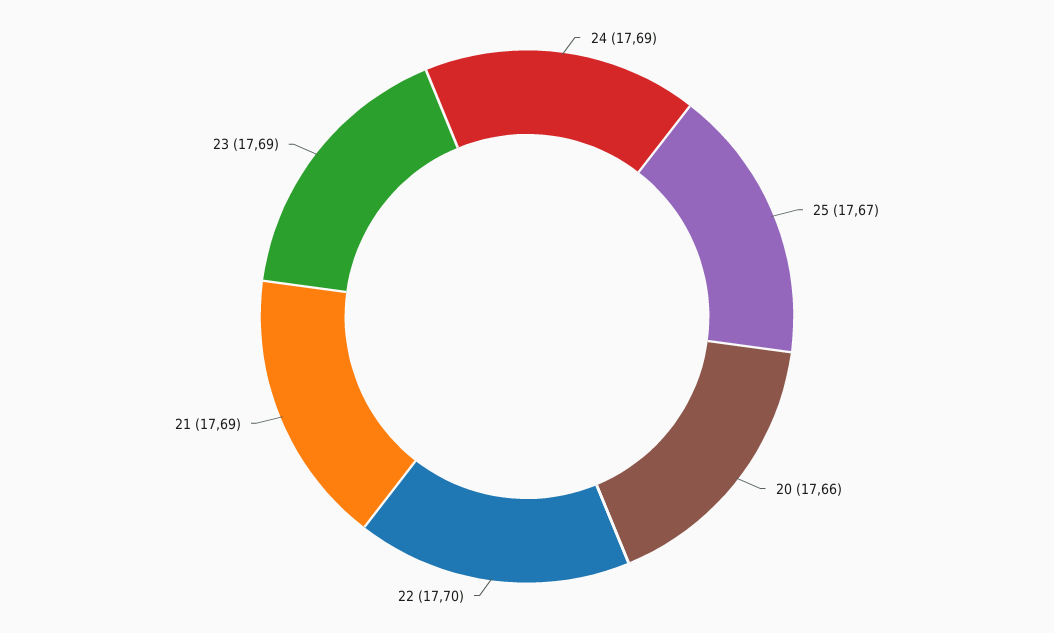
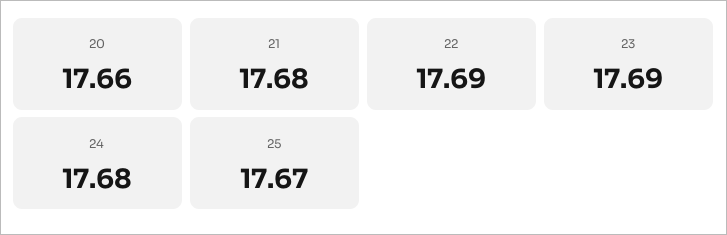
  {
-   "24": 17.69,
+   "24": 17.68,
    "25": 17.67,
    "20": 17.66,
-   "22": 17.7,
+   "22": 17.69,
-   "21": 17.69,
+   "21": 17.68,
    "23": 17.69
  }

